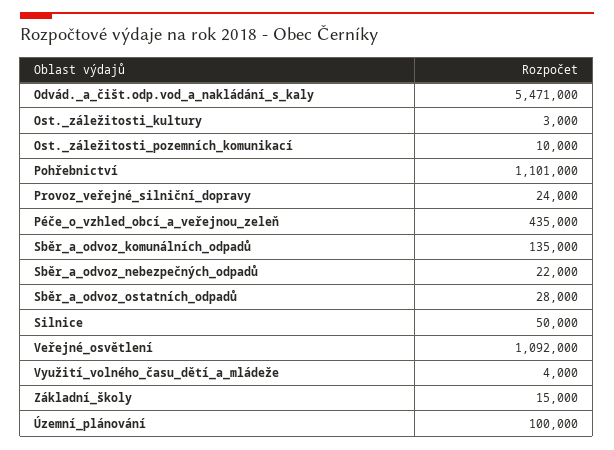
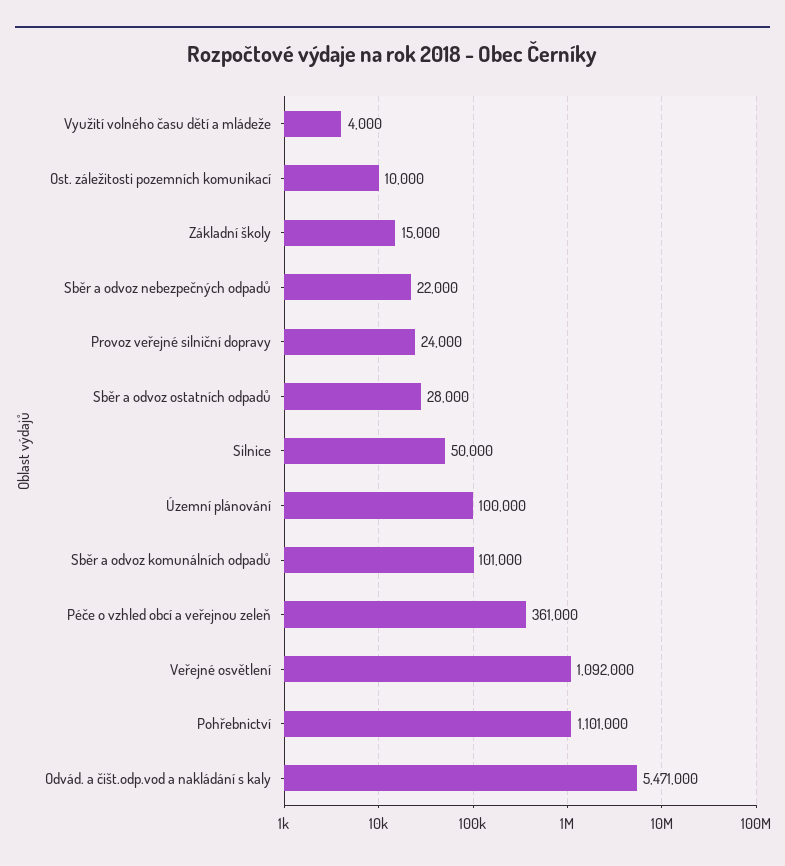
  {
    "Odvád._a_čišt.odp.vod_a_nakládání_s_kaly": 5471000,
-   "Ost._záležitosti_kultury": 3000,
    "Ost._záležitosti_pozemních_komunikací": 10000,
    "Pohřebnictví": 1101000,
    "Provoz_veřejné_silniční_dopravy": 24000,
-   "Péče_o_vzhled_obcí_a_veřejnou_zeleň": 435000,
+   "Péče_o_vzhled_obcí_a_veřejnou_zeleň": 361000,
-   "Sběr_a_odvoz_komunálních_odpadů": 135000,
+   "Sběr_a_odvoz_komunálních_odpadů": 101000,
    "Sběr_a_odvoz_nebezpečných_odpadů": 22000,
    "Sběr_a_odvoz_ostatních_odpadů": 28000,
    "Silnice": 50000,
    "Veřejné_osvětlení": 1092000,
    "Využití_volného_času_dětí_a_mládeže": 4000,
    "Základní_školy": 15000,
    "Územní_plánování": 100000
  }

